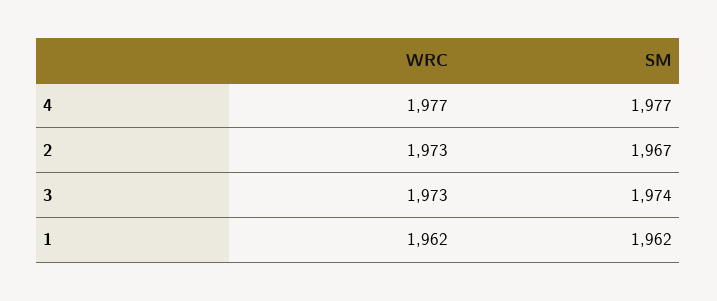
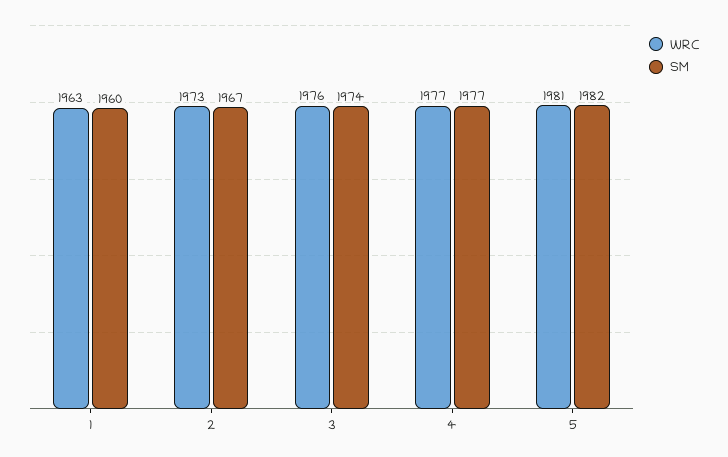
  {
    "WRC": {
      "4": 1977,
      "2": 1973,
-     "3": 1973,
+     "3": 1976,
-     "1": 1962
+     "1": 1963,
+     "5": 1981
    },
    "SM": {
      "4": 1977,
      "2": 1967,
      "3": 1974,
-     "1": 1962
+     "1": 1960,
+     "5": 1982
    }
  }

